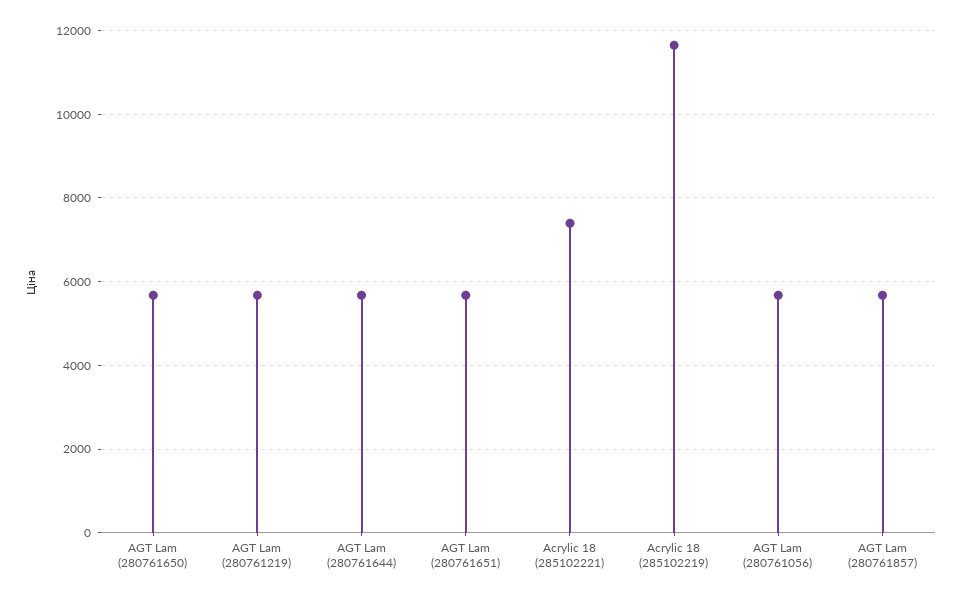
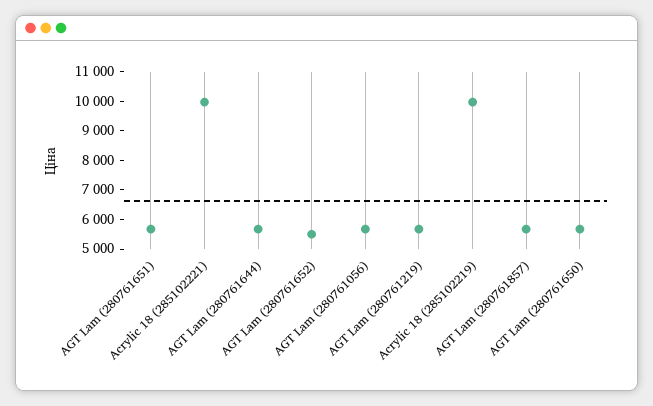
  {
    "AGT Lam (280761650)": 5600,
    "AGT Lam (280761219)": 5600,
    "AGT Lam (280761644)": 5600,
    "AGT Lam (280761651)": 5600,
-   "Acrylic 18 (285102221)": 7400,
+   "Acrylic 18 (285102221)": 10000,
-   "Acrylic 18 (285102219)": 11600,
+   "Acrylic 18 (285102219)": 10000,
    "AGT Lam (280761056)": 5600,
-   "AGT Lam (280761857)": 5600
+   "AGT Lam (280761857)": 5600,
+   "AGT Lam (280761652)": 5500
  }

